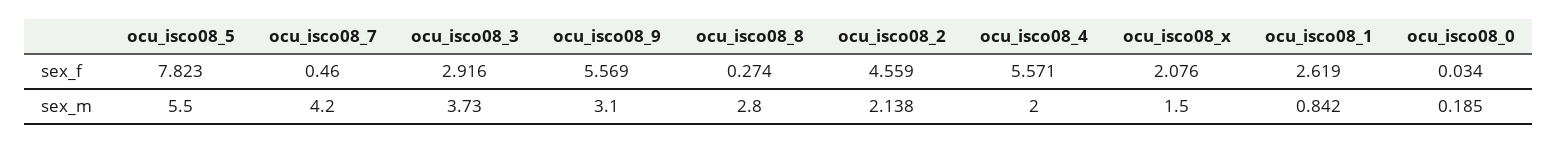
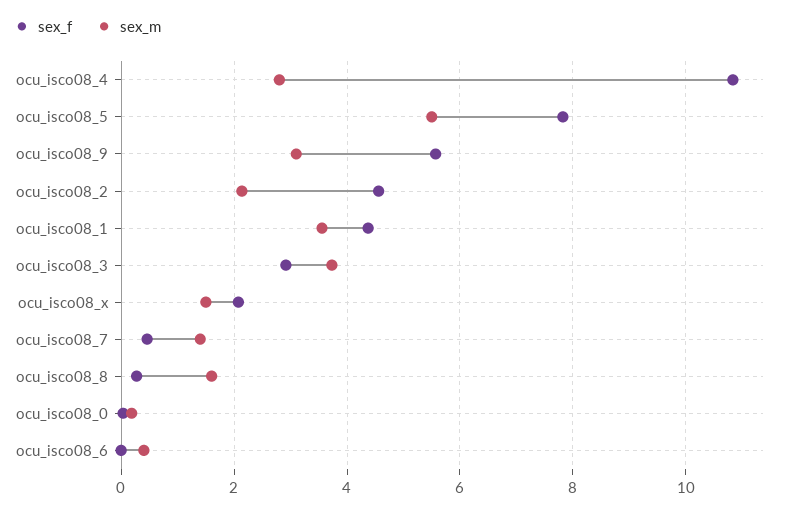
  {
    "sex_f": {
      "ocu_isco08_5": 7.823,
      "ocu_isco08_7": 0.46,
      "ocu_isco08_3": 2.916,
      "ocu_isco08_9": 5.569,
      "ocu_isco08_8": 0.274,
      "ocu_isco08_2": 4.559,
-     "ocu_isco08_4": 5.571,
+     "ocu_isco08_4": 10.8,
      "ocu_isco08_x": 2.076,
-     "ocu_isco08_1": 2.619,
+     "ocu_isco08_1": 4.4,
-     "ocu_isco08_0": 0.034
+     "ocu_isco08_0": 0.034,
+     "ocu_isco08_6": 0
    },
    "sex_m": {
      "ocu_isco08_5": 5.5,
-     "ocu_isco08_7": 4.2,
+     "ocu_isco08_7": 1.4,
      "ocu_isco08_3": 3.73,
      "ocu_isco08_9": 3.1,
-     "ocu_isco08_8": 2.8,
+     "ocu_isco08_8": 1.6,
      "ocu_isco08_2": 2.138,
-     "ocu_isco08_4": 2,
+     "ocu_isco08_4": 2.8,
      "ocu_isco08_x": 1.5,
-     "ocu_isco08_1": 0.842,
+     "ocu_isco08_1": 3.6,
-     "ocu_isco08_0": 0.185
+     "ocu_isco08_0": 0.185,
+     "ocu_isco08_6": 0.4
    }
  }

